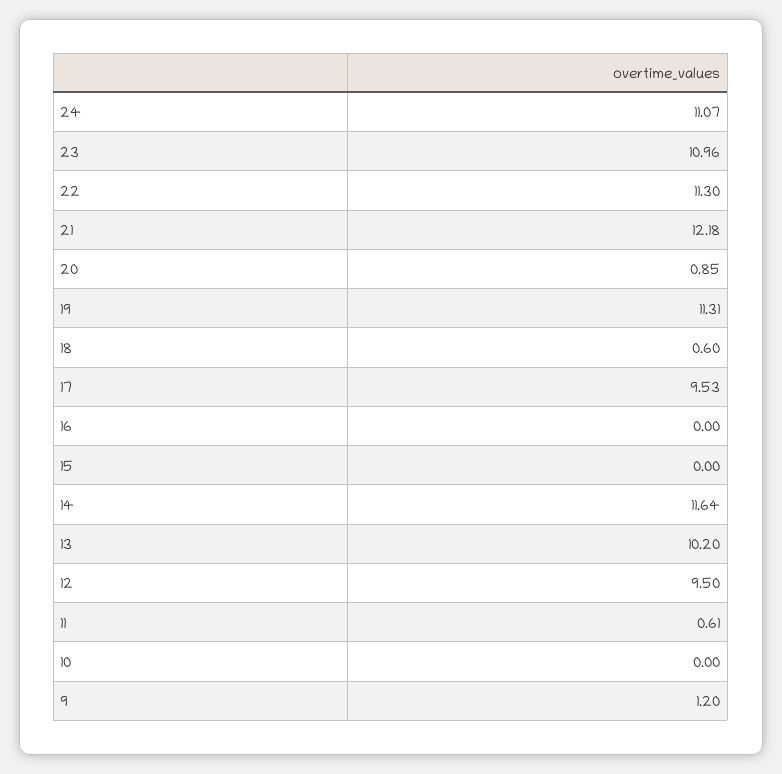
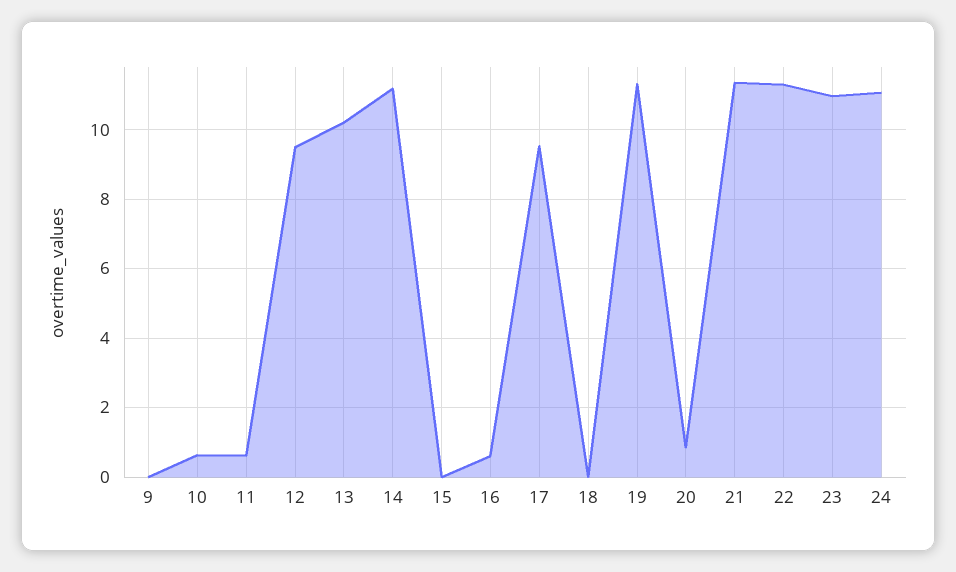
  {
    "24": 11.07,
    "23": 10.96,
    "22": 11.3,
-   "21": 12.18,
+   "21": 11.4,
    "20": 0.85,
    "19": 11.31,
-   "18": 0.6,
+   "18": 0,
    "17": 9.53,
-   "16": 0,
+   "16": 0.6,
    "15": 0,
-   "14": 11.64,
+   "14": 11.2,
    "13": 10.2,
    "12": 9.5,
    "11": 0.61,
-   "10": 0,
+   "10": 0.6,
-   "9": 1.2
+   "9": 0
  }

